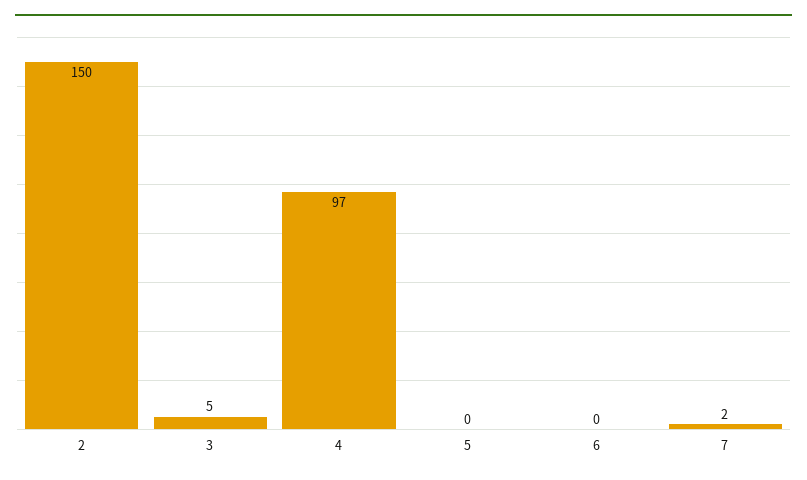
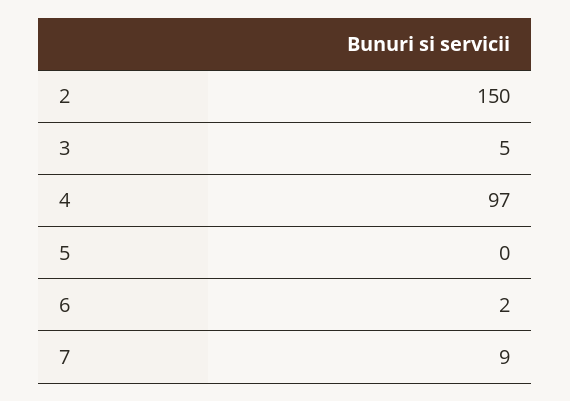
  {
    "2": 150,
    "3": 5,
    "4": 97,
    "5": 0,
-   "6": 0,
+   "6": 2,
-   "7": 2
+   "7": 9
  }

